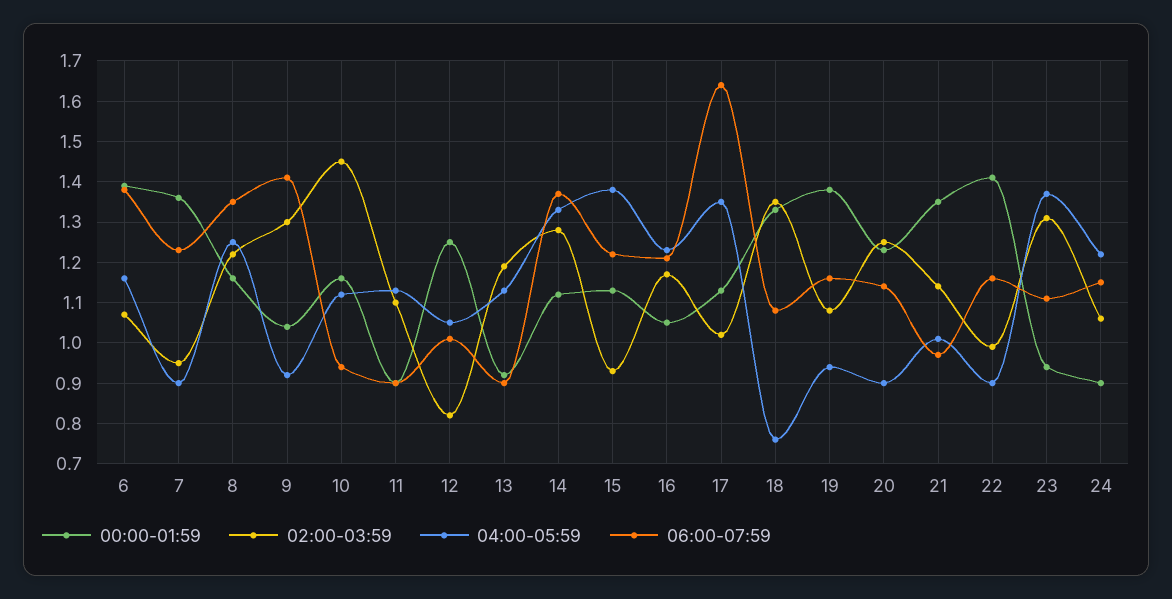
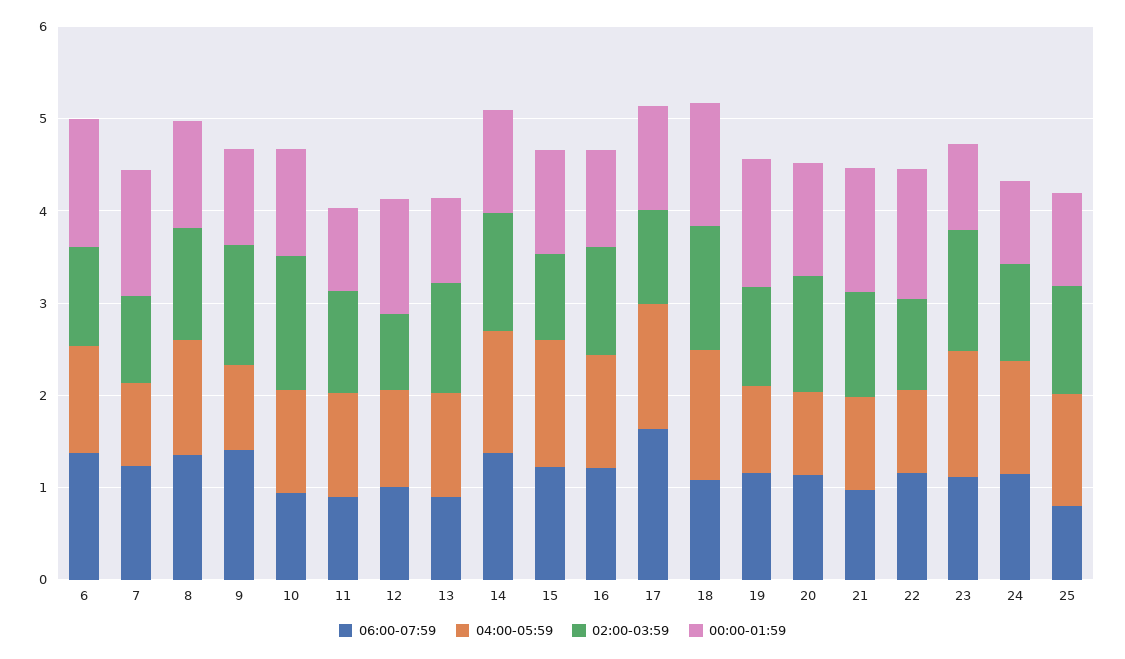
  {
    "00:00-01:59": {
      "6": 1.4,
      "7": 1.35,
      "8": 1.15,
      "9": 1.05,
      "10": 1.15,
      "11": 0.9,
      "12": 1.25,
      "13": 0.9,
      "14": 1.1,
      "15": 1.15,
      "16": 1.05,
      "17": 1.15,
      "18": 1.35,
      "19": 1.4,
      "20": 1.25,
      "21": 1.35,
      "22": 1.4,
      "23": 0.95,
-     "24": 0.9
+     "24": 0.9,
+     "25": 1
    },
    "02:00-03:59": {
      "6": 1.05,
      "7": 0.95,
      "8": 1.2,
      "9": 1.3,
      "10": 1.45,
      "11": 1.1,
      "12": 0.8,
      "13": 1.2,
      "14": 1.3,
      "15": 0.95,
      "16": 1.15,
      "17": 1,
      "18": 1.35,
      "19": 1.1,
      "20": 1.25,
      "21": 1.15,
      "22": 1,
      "23": 1.3,
-     "24": 1.05
+     "24": 1.05,
+     "25": 1.2
    },
    "04:00-05:59": {
      "6": 1.15,
      "7": 0.9,
      "8": 1.25,
      "9": 0.9,
      "10": 1.1,
      "11": 1.15,
      "12": 1.05,
      "13": 1.15,
      "14": 1.35,
      "15": 1.4,
      "16": 1.25,
      "17": 1.35,
-     "18": 0.75,
+     "18": 1.4,
      "19": 0.95,
      "20": 0.9,
      "21": 1,
      "22": 0.9,
      "23": 1.35,
-     "24": 1.2
+     "24": 1.2,
+     "25": 1.2
    },
    "06:00-07:59": {
      "6": 1.4,
      "7": 1.25,
      "8": 1.35,
      "9": 1.4,
      "10": 0.95,
      "11": 0.9,
      "12": 1,
      "13": 0.9,
      "14": 1.35,
      "15": 1.2,
      "16": 1.2,
      "17": 1.65,
      "18": 1.1,
      "19": 1.15,
      "20": 1.15,
      "21": 0.95,
      "22": 1.15,
      "23": 1.1,
-     "24": 1.15
+     "24": 1.15,
+     "25": 0.8
    }
  }

